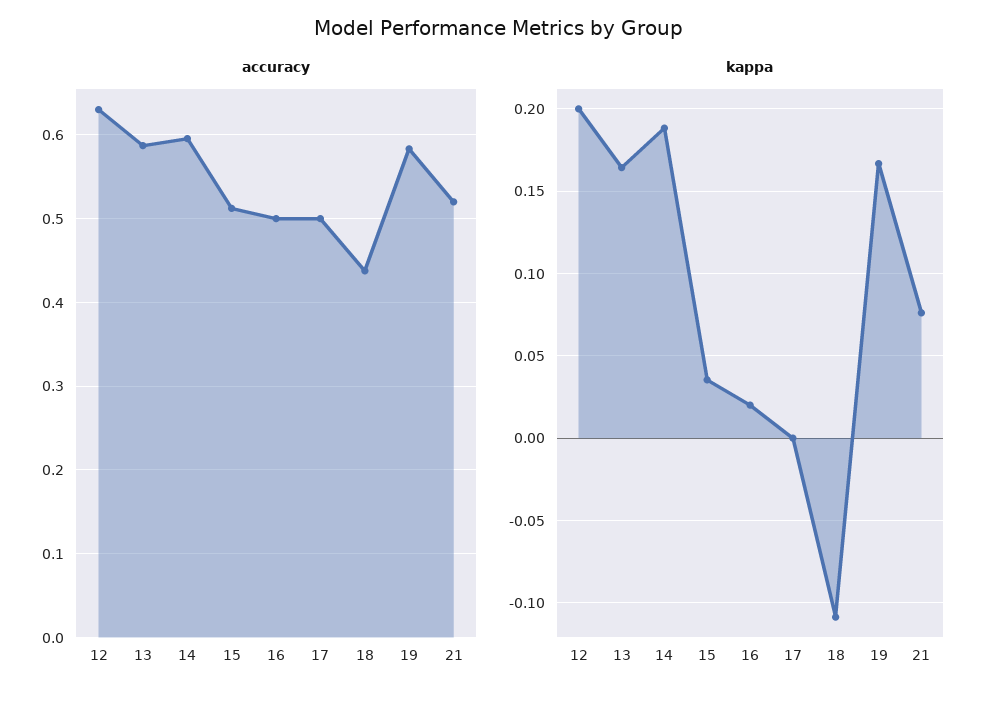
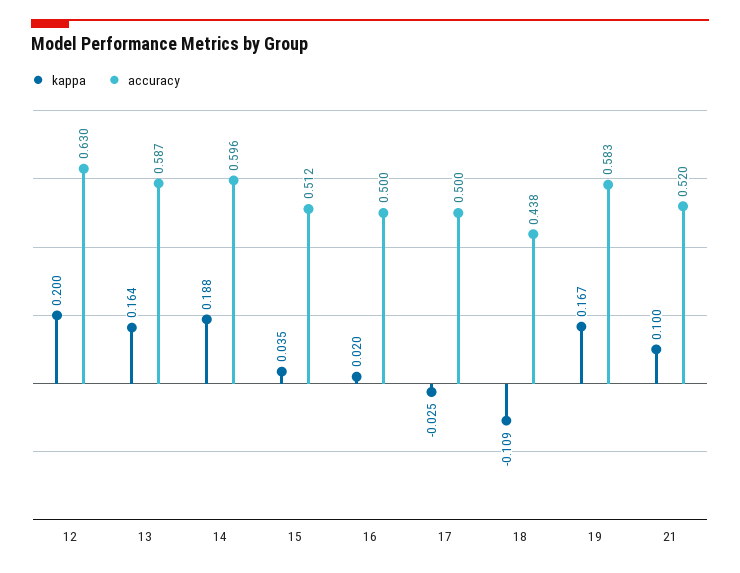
  {
    "accuracy": {
      "12": 0.63,
      "13": 0.587,
      "14": 0.596,
      "15": 0.512,
      "16": 0.5,
      "17": 0.5,
      "18": 0.438,
      "19": 0.583,
      "21": 0.52
    },
    "kappa": {
      "12": 0.2,
      "13": 0.164,
      "14": 0.188,
      "15": 0.035,
      "16": 0.02,
-     "17": 0,
+     "17": -0.025,
      "18": -0.109,
      "19": 0.167,
-     "21": 0.075
+     "21": 0.1
    }
  }

